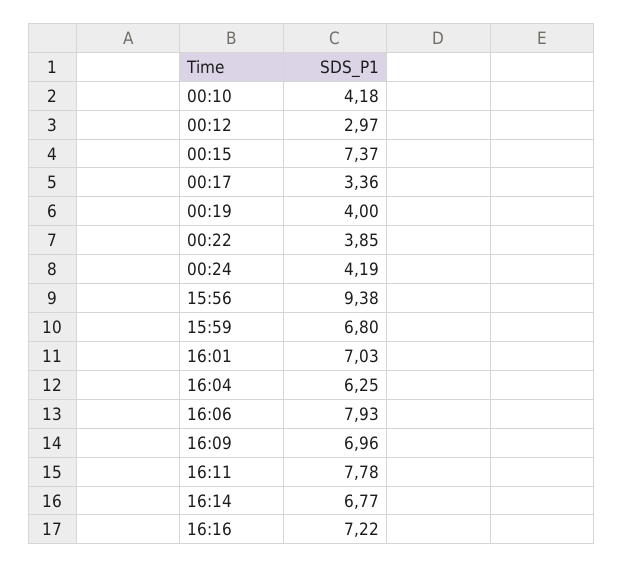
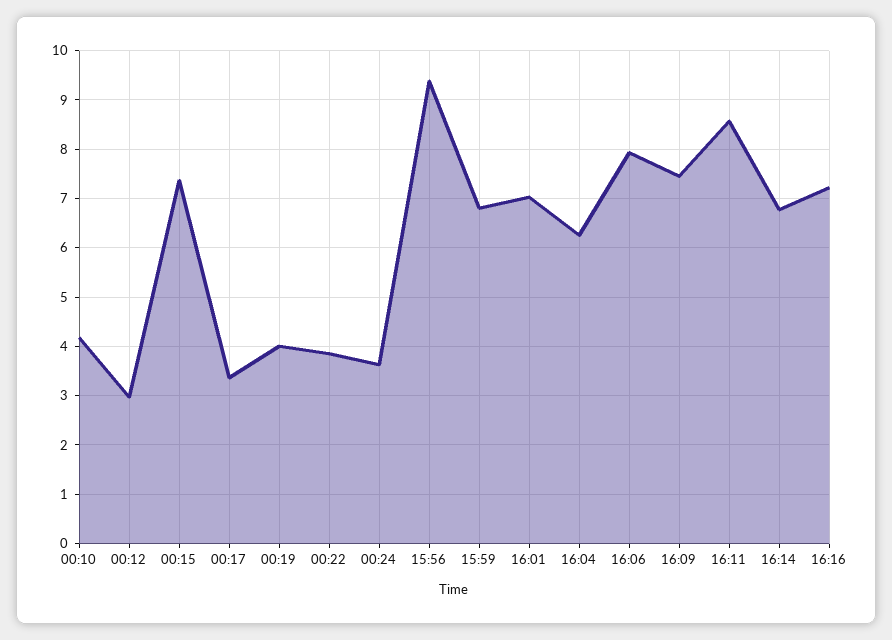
  {
    "00:10": 4.18,
    "00:12": 2.97,
    "00:15": 7.37,
    "00:17": 3.36,
    "00:19": 4,
    "00:22": 3.85,
-   "00:24": 4.19,
+   "00:24": 3.6,
    "15:56": 9.38,
    "15:59": 6.8,
    "16:01": 7.03,
    "16:04": 6.25,
    "16:06": 7.93,
-   "16:09": 6.96,
+   "16:09": 7.4,
-   "16:11": 7.78,
+   "16:11": 8.6,
    "16:14": 6.77,
    "16:16": 7.22
  }

